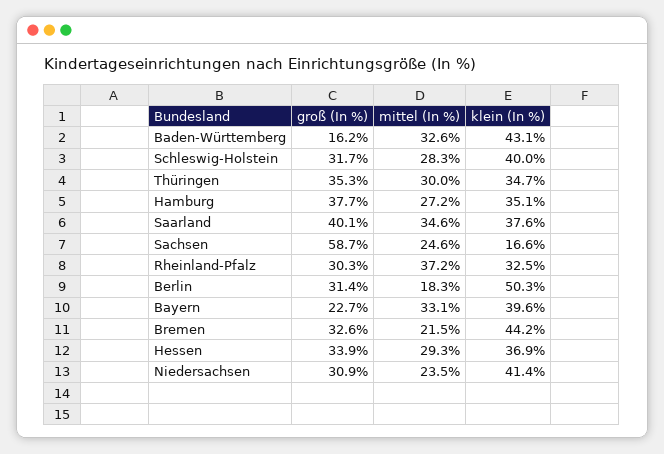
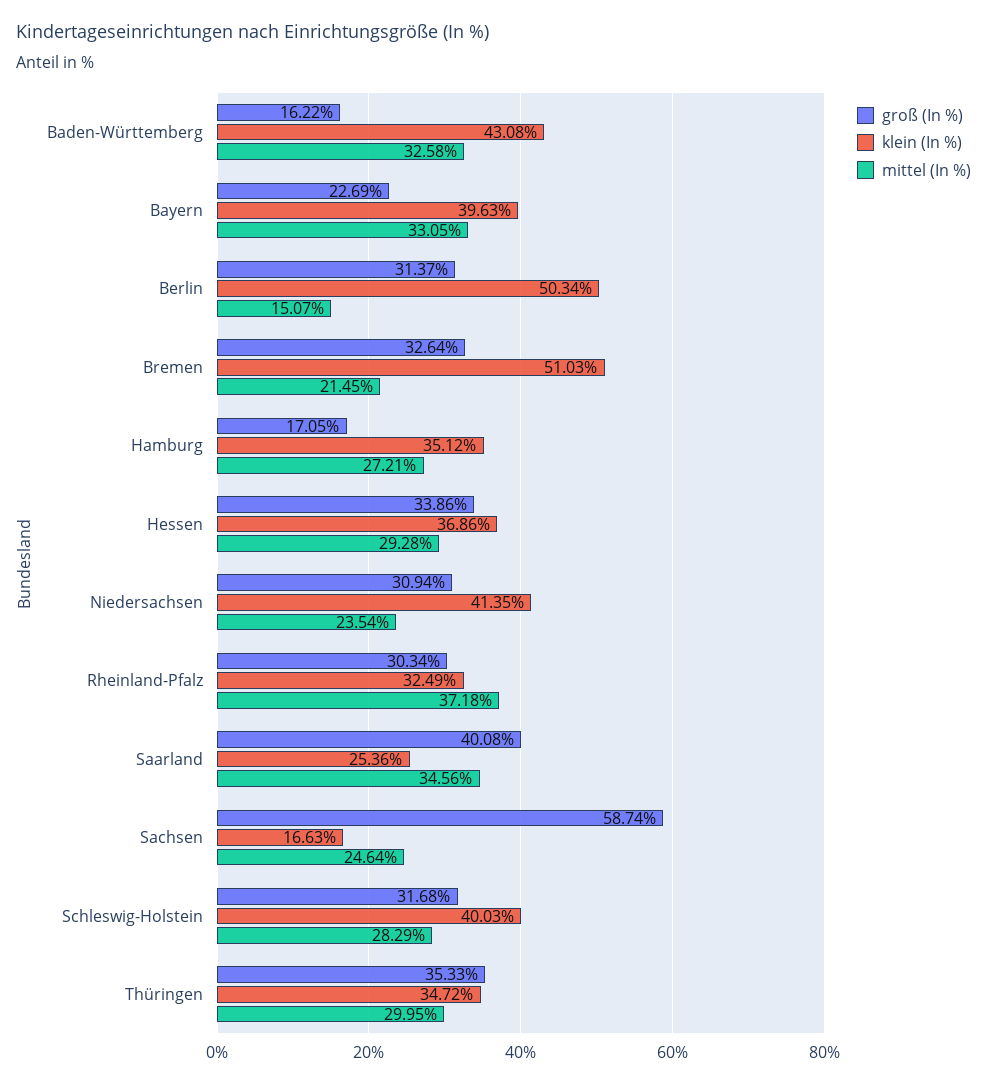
  {
    "groß (In %)": {
      "Baden-Württemberg": 16.22,
      "Schleswig-Holstein": 31.68,
      "Thüringen": 35.33,
-     "Hamburg": 37.7,
+     "Hamburg": 17.05,
      "Saarland": 40.08,
      "Sachsen": 58.74,
      "Rheinland-Pfalz": 30.34,
      "Berlin": 31.37,
      "Bayern": 22.69,
      "Bremen": 32.64,
      "Hessen": 33.86,
      "Niedersachsen": 30.94
    },
    "mittel (In %)": {
      "Baden-Württemberg": 32.58,
      "Schleswig-Holstein": 28.29,
      "Thüringen": 29.95,
      "Hamburg": 27.21,
      "Saarland": 34.56,
      "Sachsen": 24.64,
      "Rheinland-Pfalz": 37.18,
-     "Berlin": 18.3,
+     "Berlin": 15.07,
      "Bayern": 33.05,
      "Bremen": 21.45,
      "Hessen": 29.28,
      "Niedersachsen": 23.54
    },
    "klein (In %)": {
      "Baden-Württemberg": 43.08,
      "Schleswig-Holstein": 40.03,
      "Thüringen": 34.72,
      "Hamburg": 35.12,
-     "Saarland": 37.6,
+     "Saarland": 25.36,
      "Sachsen": 16.63,
      "Rheinland-Pfalz": 32.49,
      "Berlin": 50.34,
      "Bayern": 39.63,
-     "Bremen": 44.2,
+     "Bremen": 51.03,
      "Hessen": 36.86,
      "Niedersachsen": 41.35
    }
  }

